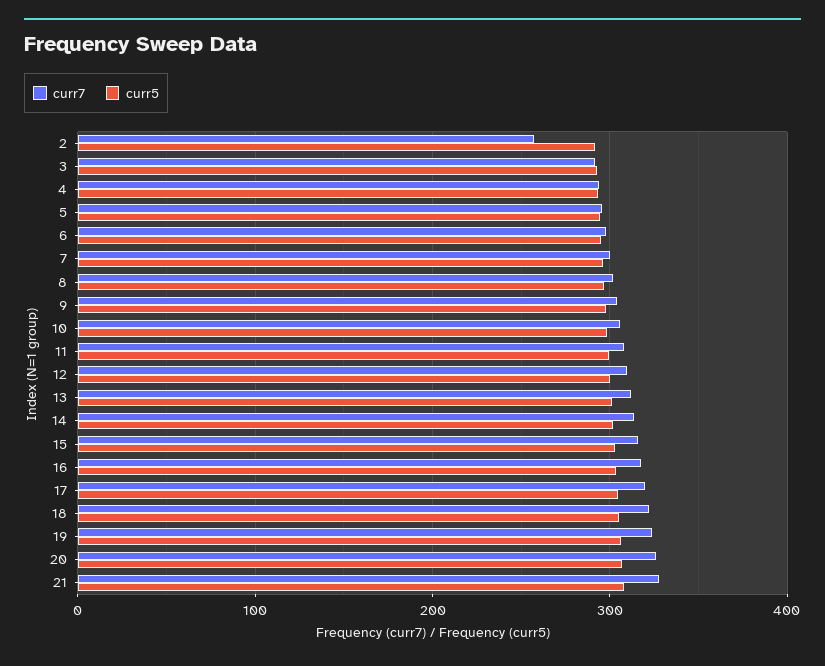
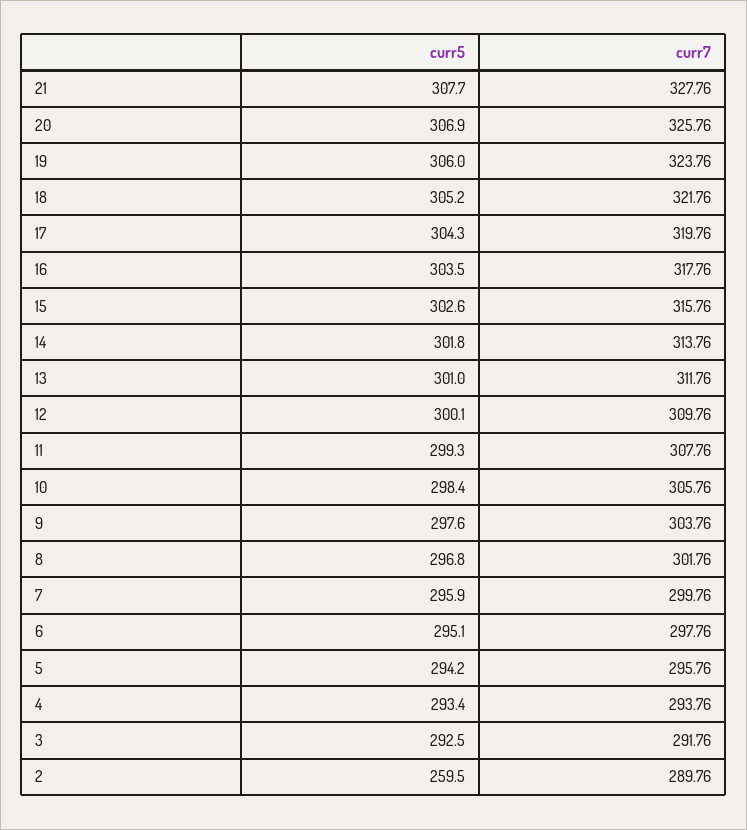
  {
    "curr7": {
-     "2": 260,
+     "2": 289.76,
      "3": 291.76,
      "4": 293.76,
      "5": 295.76,
      "6": 297.76,
      "7": 299.76,
      "8": 301.76,
      "9": 303.76,
      "10": 305.76,
      "11": 307.76,
      "12": 309.76,
      "13": 311.76,
      "14": 313.76,
      "15": 315.76,
      "16": 317.76,
      "17": 319.76,
      "18": 321.76,
      "19": 323.76,
      "20": 325.76,
      "21": 327.76
    },
    "curr5": {
-     "2": 290,
+     "2": 259.5,
      "3": 292.5,
      "4": 293.4,
      "5": 294.2,
      "6": 295.1,
      "7": 295.9,
      "8": 296.8,
      "9": 297.6,
      "10": 298.4,
      "11": 299.3,
      "12": 300.1,
      "13": 301,
      "14": 301.8,
      "15": 302.6,
      "16": 303.5,
      "17": 304.3,
      "18": 305.2,
      "19": 306,
      "20": 306.9,
      "21": 307.7
    }
  }

